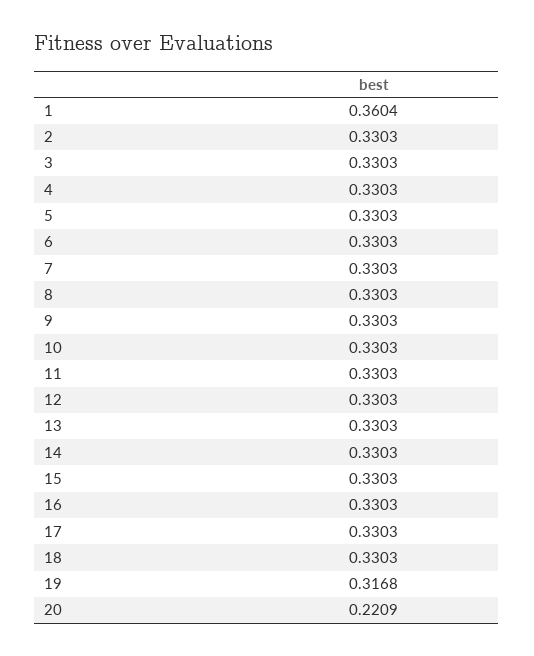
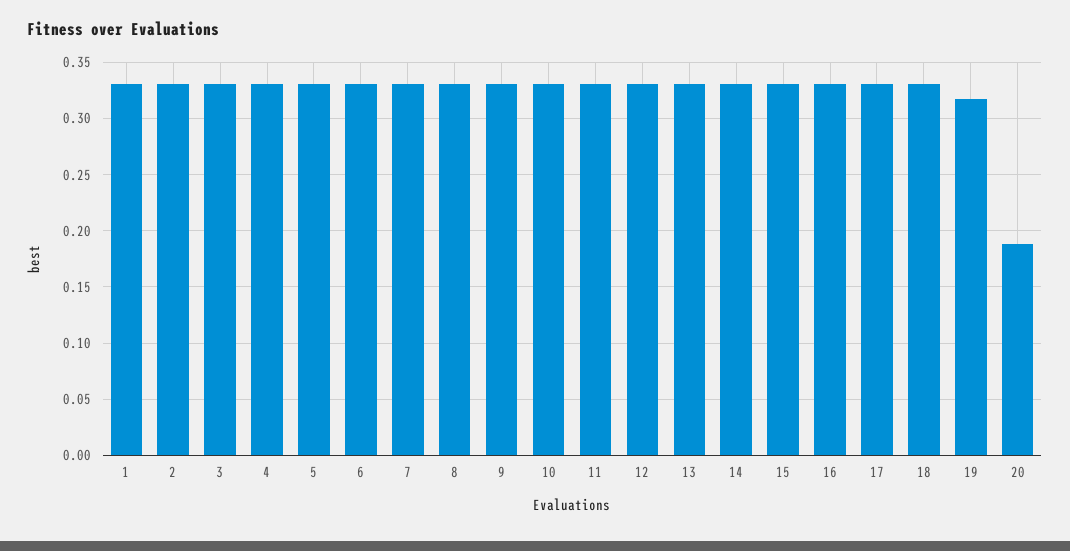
  {
-   "1": 0.3604,
+   "1": 0.33,
    "2": 0.3303,
    "3": 0.3303,
    "4": 0.3303,
    "5": 0.3303,
    "6": 0.3303,
    "7": 0.3303,
    "8": 0.3303,
    "9": 0.3303,
    "10": 0.3303,
    "11": 0.3303,
    "12": 0.3303,
    "13": 0.3303,
    "14": 0.3303,
    "15": 0.3303,
    "16": 0.3303,
    "17": 0.3303,
    "18": 0.3303,
    "19": 0.3168,
-   "20": 0.2209
+   "20": 0.19
  }

